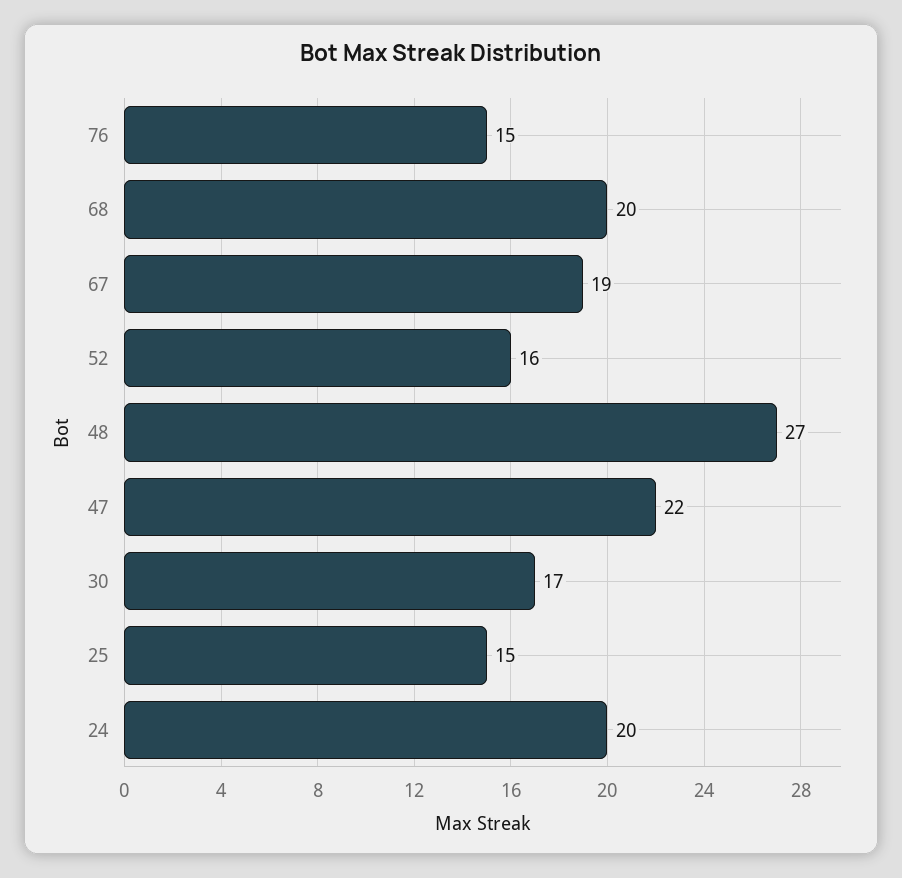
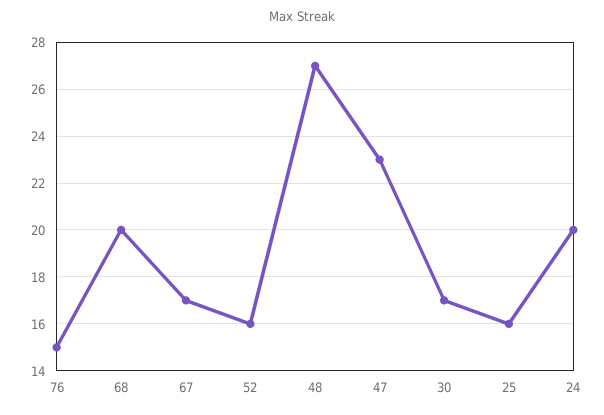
  {
    "76": 15,
    "68": 20,
-   "67": 19,
+   "67": 17,
    "52": 16,
    "48": 27,
-   "47": 22,
+   "47": 23,
    "30": 17,
-   "25": 15,
+   "25": 16,
    "24": 20
  }

